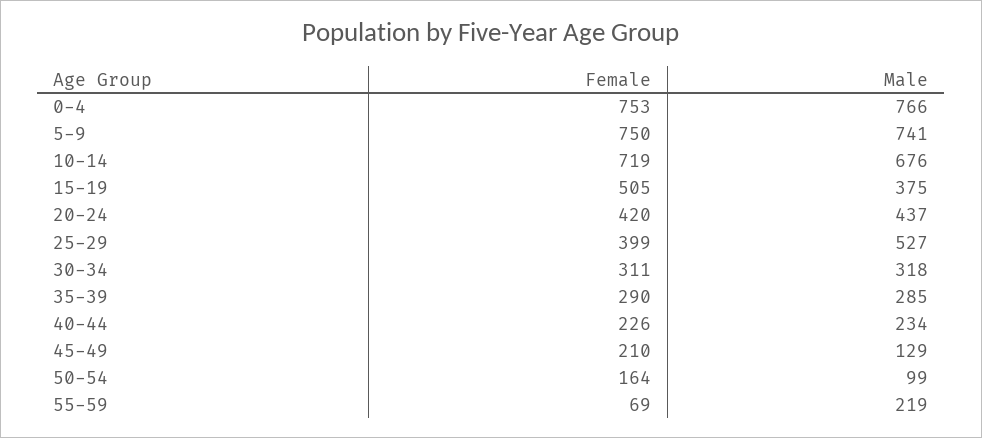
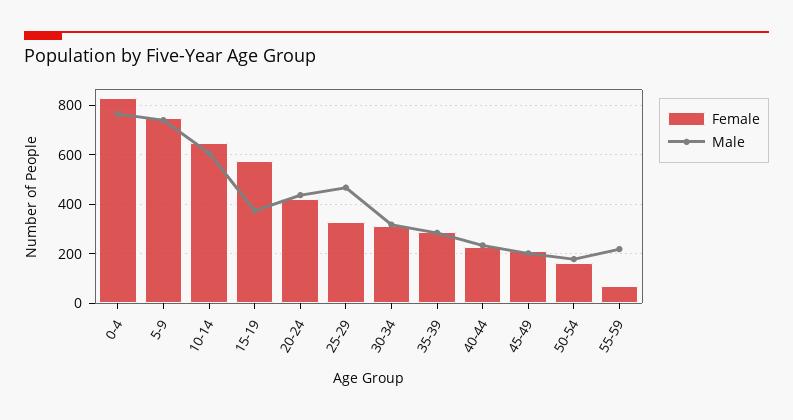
  {
    "Female": {
-     "0-4": 753,
+     "0-4": 825,
      "5-9": 750,
-     "10-14": 719,
+     "10-14": 650,
-     "15-19": 505,
+     "15-19": 575,
      "20-24": 420,
-     "25-29": 399,
+     "25-29": 325,
      "30-34": 311,
      "35-39": 290,
      "40-44": 226,
      "45-49": 210,
      "50-54": 164,
      "55-59": 69
    },
    "Male": {
      "0-4": 766,
      "5-9": 741,
-     "10-14": 676,
+     "10-14": 600,
      "15-19": 375,
      "20-24": 437,
-     "25-29": 527,
+     "25-29": 475,
      "30-34": 318,
      "35-39": 285,
      "40-44": 234,
-     "45-49": 129,
+     "45-49": 200,
-     "50-54": 99,
+     "50-54": 175,
      "55-59": 219
    }
  }

